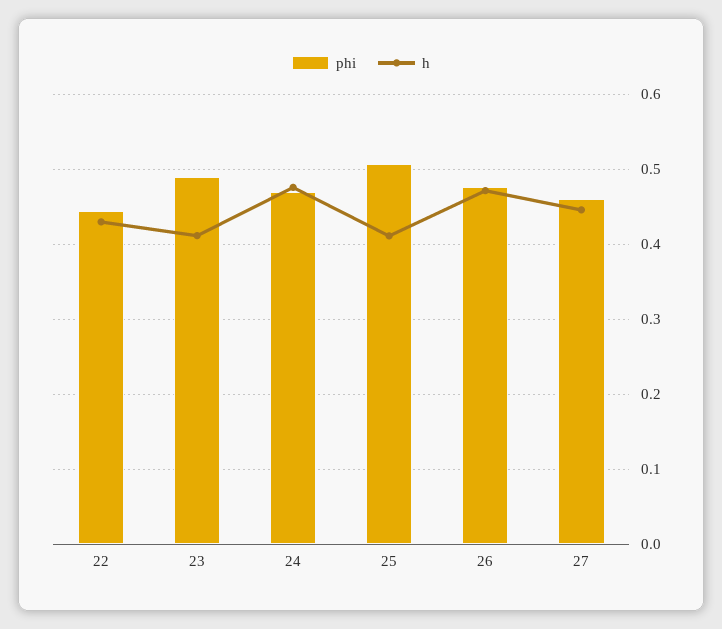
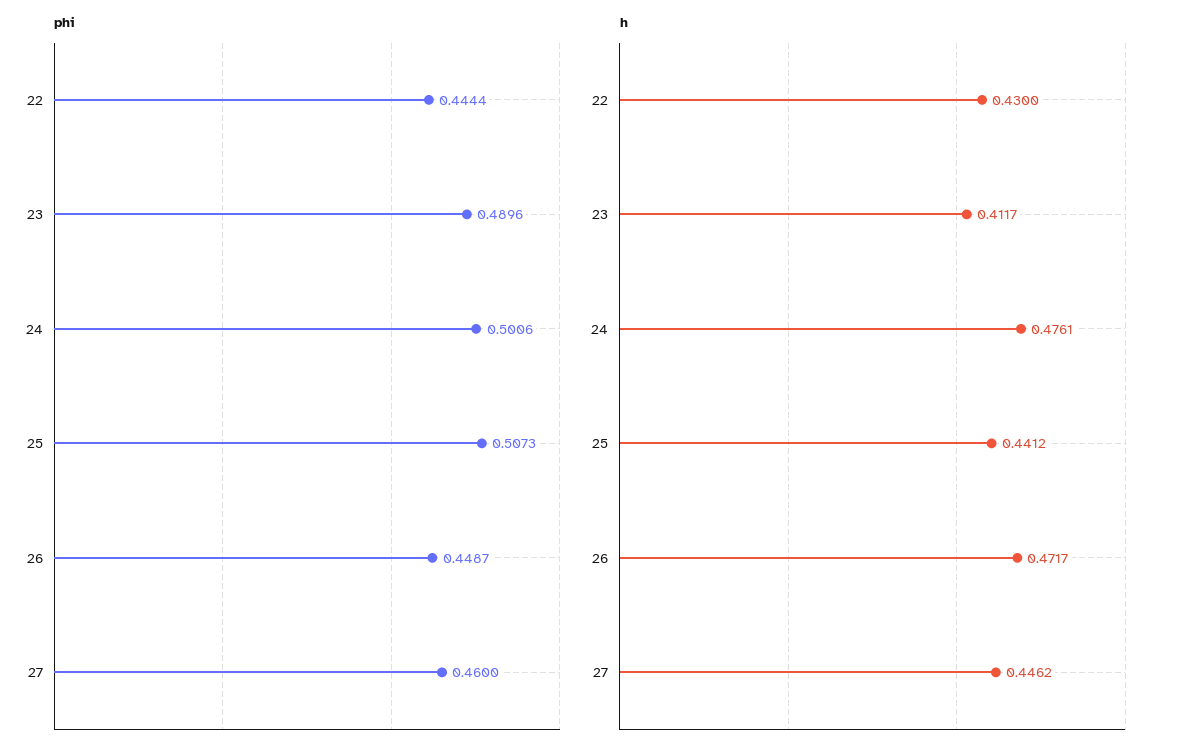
  {
    "phi": {
      "22": 0.4444,
      "23": 0.4896,
-     "24": 0.47,
+     "24": 0.5006,
      "25": 0.5073,
-     "26": 0.48,
+     "26": 0.4487,
      "27": 0.46
    },
    "h": {
      "22": 0.43,
      "23": 0.4117,
      "24": 0.4761,
-     "25": 0.41,
+     "25": 0.4412,
      "26": 0.4717,
      "27": 0.4462
    }
  }

